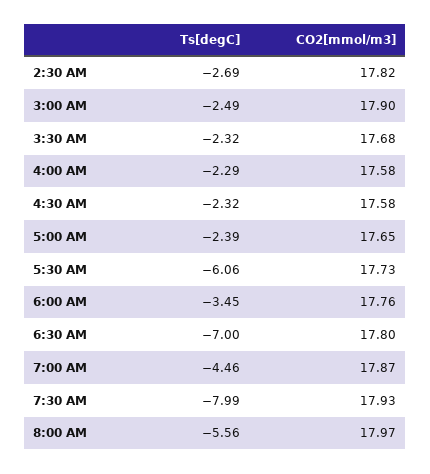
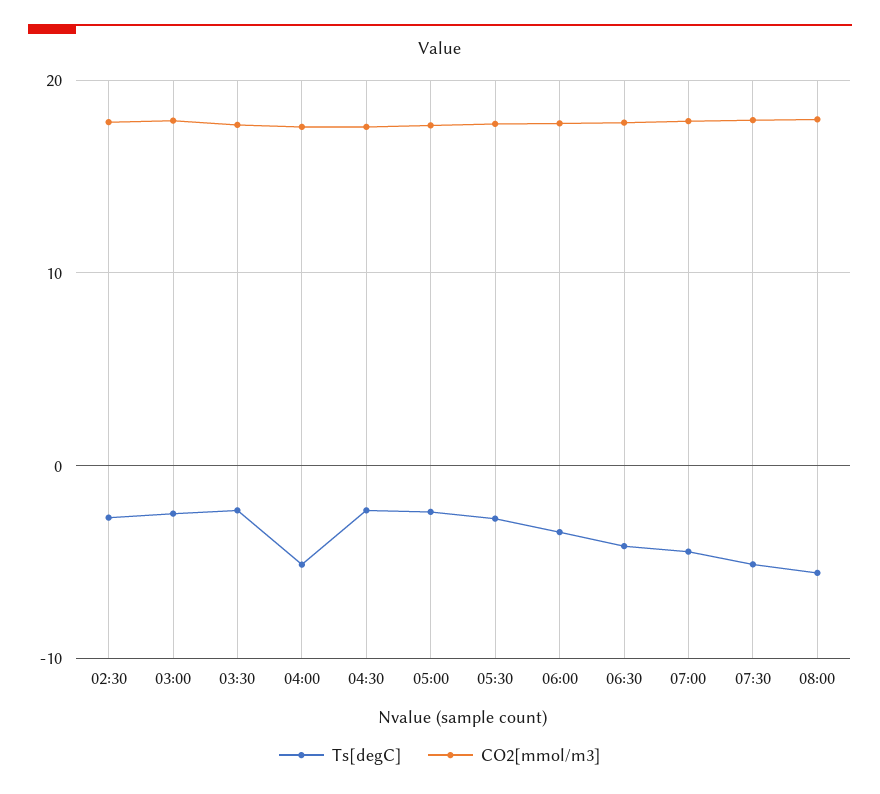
  {
    "Ts[degC]": {
      "2:30 AM": -2.69,
      "3:00 AM": -2.49,
      "3:30 AM": -2.32,
-     "4:00 AM": -2.29,
+     "4:00 AM": -5,
      "4:30 AM": -2.32,
      "5:00 AM": -2.39,
-     "5:30 AM": -6.06,
+     "5:30 AM": -3,
      "6:00 AM": -3.45,
-     "6:30 AM": -7,
+     "6:30 AM": -4,
      "7:00 AM": -4.46,
-     "7:30 AM": -7.99,
+     "7:30 AM": -5,
      "8:00 AM": -5.56
    },
    "CO2[mmol/m3]": {
      "2:30 AM": 17.82,
      "3:00 AM": 17.9,
      "3:30 AM": 17.68,
      "4:00 AM": 17.58,
      "4:30 AM": 17.58,
      "5:00 AM": 17.65,
      "5:30 AM": 17.73,
      "6:00 AM": 17.76,
      "6:30 AM": 17.8,
      "7:00 AM": 17.87,
      "7:30 AM": 17.93,
      "8:00 AM": 17.97
    }
  }

